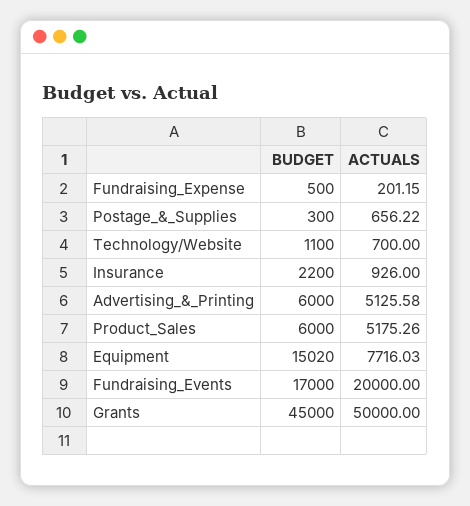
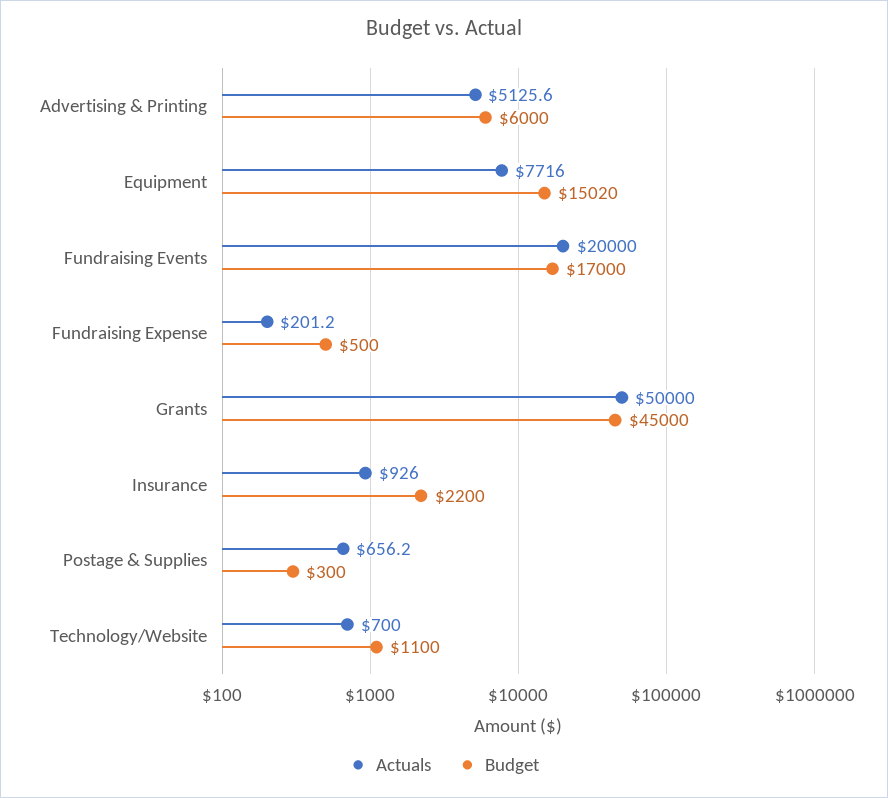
  {
    "BUDGET": {
      "Fundraising_Expense": 500,
      "Postage_&_Supplies": 300,
      "Technology/Website": 1100,
      "Insurance": 2200,
      "Advertising_&_Printing": 6000,
-     "Product_Sales": 6000,
      "Equipment": 15020,
      "Fundraising_Events": 17000,
      "Grants": 45000
    },
    "ACTUALS": {
      "Fundraising_Expense": 201.15,
      "Postage_&_Supplies": 656.22,
      "Technology/Website": 700,
      "Insurance": 926,
      "Advertising_&_Printing": 5125.58,
-     "Product_Sales": 5175.26,
      "Equipment": 7716.03,
      "Fundraising_Events": 20000,
      "Grants": 50000
    }
  }

